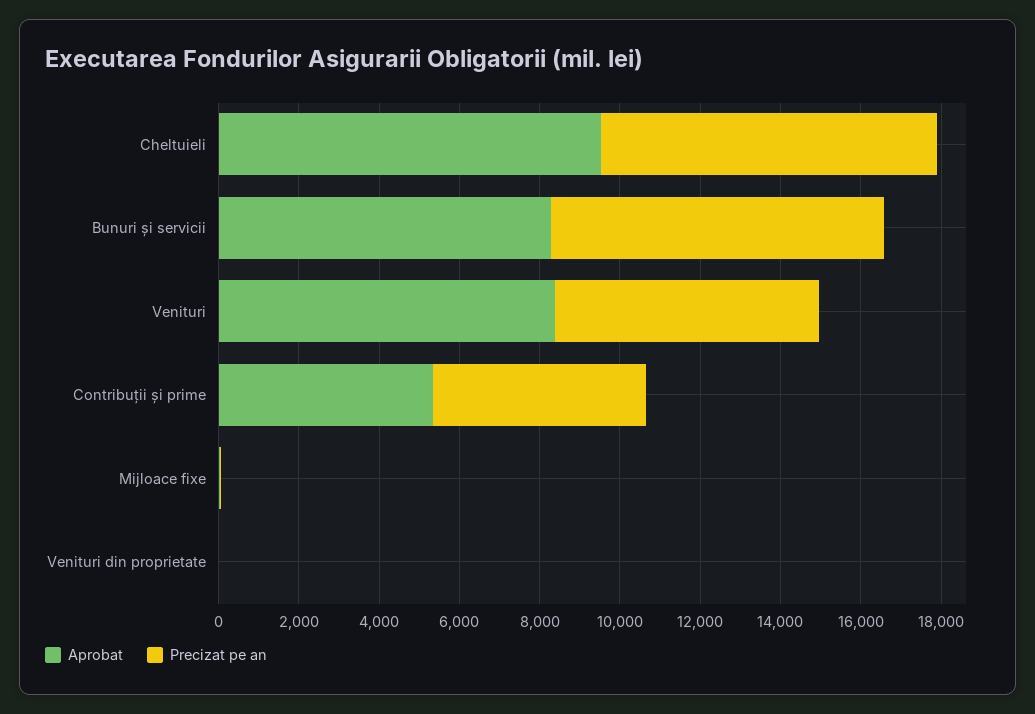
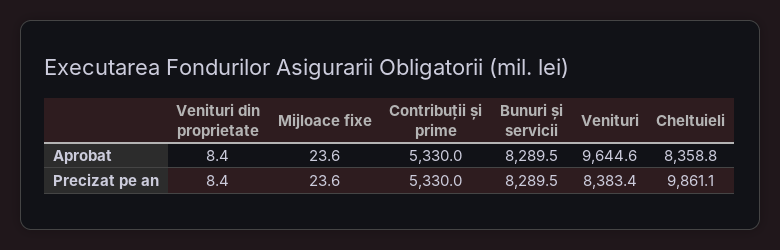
  {
    "Aprobat": {
-     "Cheltuieli": 9500,
+     "Cheltuieli": 8358.8,
      "Bunuri și servicii": 8289.5,
-     "Venituri": 8500,
+     "Venituri": 9644.6,
      "Contribuții și prime": 5330,
      "Mijloace fixe": 23.6,
      "Venituri din proprietate": 8.4
    },
    "Precizat pe an": {
-     "Cheltuieli": 8500,
+     "Cheltuieli": 9861.1,
      "Bunuri și servicii": 8289.5,
-     "Venituri": 6500,
+     "Venituri": 8383.4,
      "Contribuții și prime": 5330,
      "Mijloace fixe": 23.6,
      "Venituri din proprietate": 8.4
    }
  }

